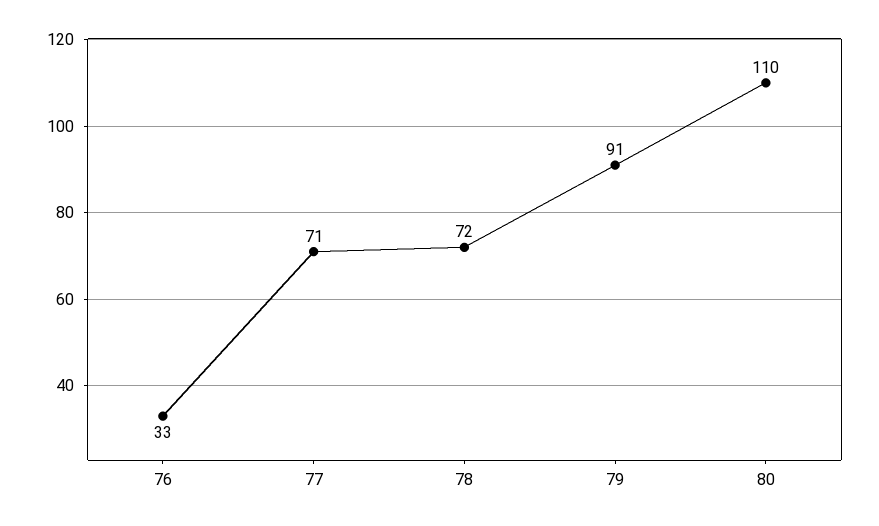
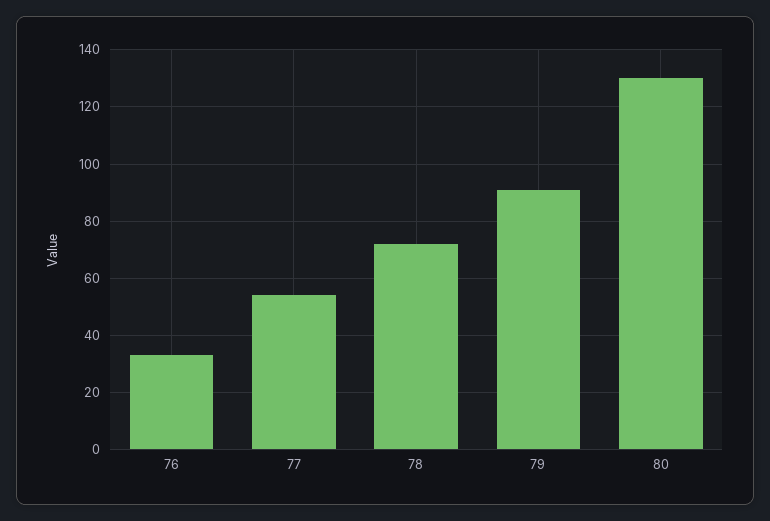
  {
    "76": 33,
-   "77": 71,
+   "77": 55,
    "78": 72,
    "79": 91,
-   "80": 110
+   "80": 130
  }

